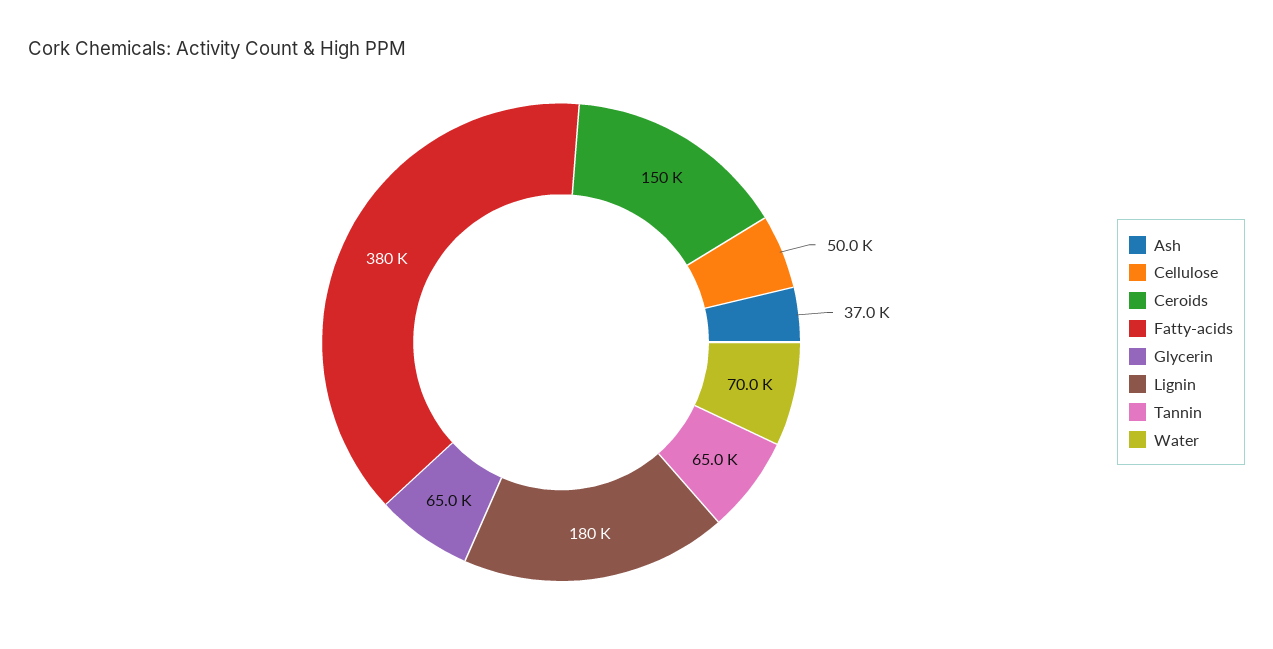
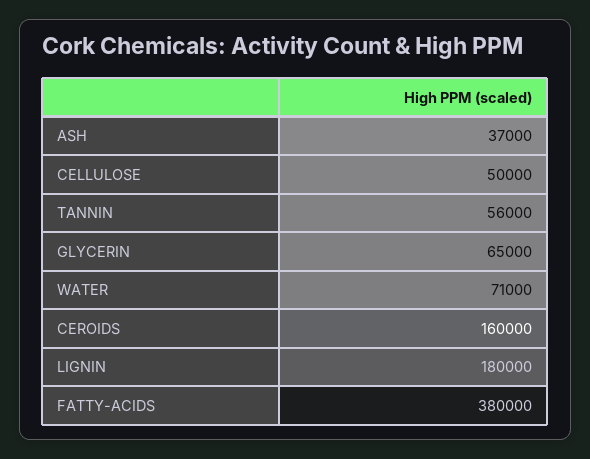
  {
    "Ash": 37000,
    "Cellulose": 50000,
-   "Ceroids": 150000,
+   "Ceroids": 160000,
    "Fatty-acids": 380000,
    "Glycerin": 65000,
    "Lignin": 180000,
-   "Tannin": 65000,
+   "Tannin": 56000,
-   "Water": 70000
+   "Water": 71000
  }

